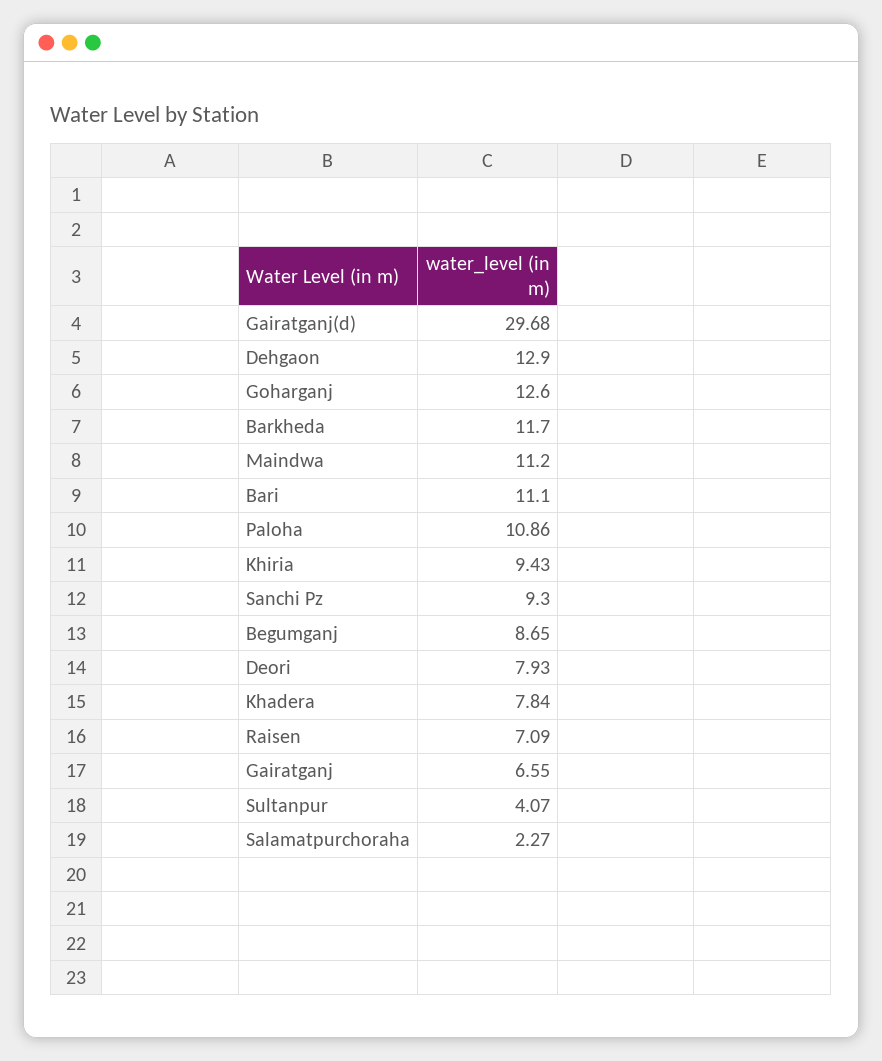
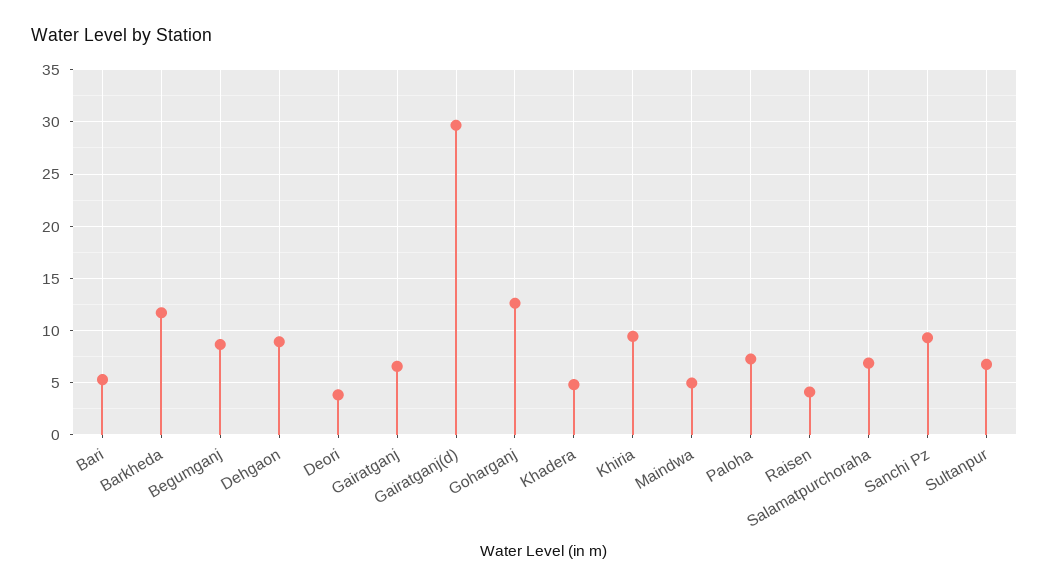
  {
    "Gairatganj(d)": 29.68,
-   "Dehgaon": 12.9,
+   "Dehgaon": 9,
    "Goharganj": 12.6,
    "Barkheda": 11.7,
-   "Maindwa": 11.2,
+   "Maindwa": 5,
-   "Bari": 11.1,
+   "Bari": 5,
-   "Paloha": 10.86,
+   "Paloha": 7,
    "Khiria": 9.43,
    "Sanchi Pz": 9.3,
    "Begumganj": 8.65,
-   "Deori": 7.93,
+   "Deori": 4,
-   "Khadera": 7.84,
+   "Khadera": 5,
-   "Raisen": 7.09,
+   "Raisen": 4,
    "Gairatganj": 6.55,
-   "Sultanpur": 4.07,
+   "Sultanpur": 7,
-   "Salamatpurchoraha": 2.27
+   "Salamatpurchoraha": 7
  }

